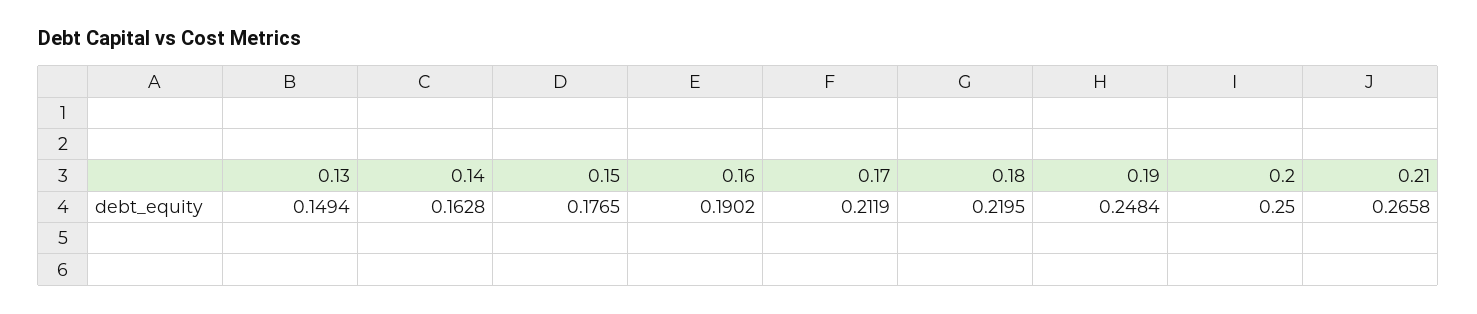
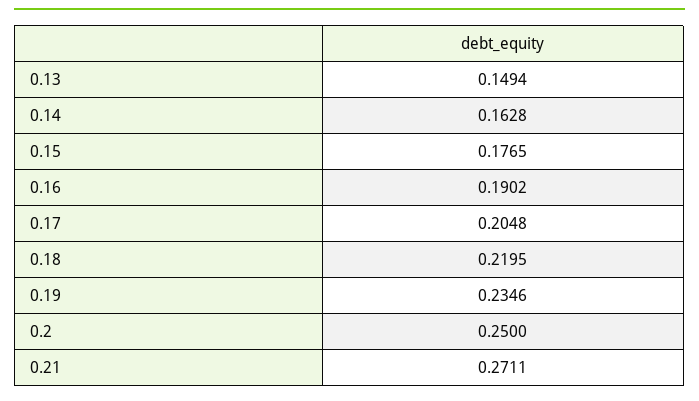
  {
    "0.13": 0.1494,
    "0.14": 0.1628,
    "0.15": 0.1765,
    "0.16": 0.1902,
-   "0.17": 0.2119,
+   "0.17": 0.2048,
    "0.18": 0.2195,
-   "0.19": 0.2484,
+   "0.19": 0.2346,
    "0.2": 0.25,
-   "0.21": 0.2658
+   "0.21": 0.2711
  }

